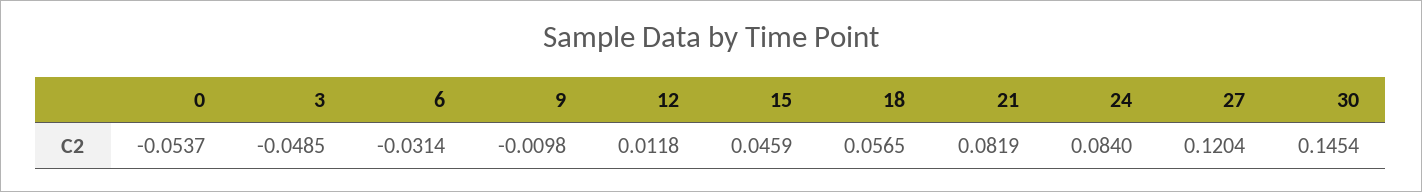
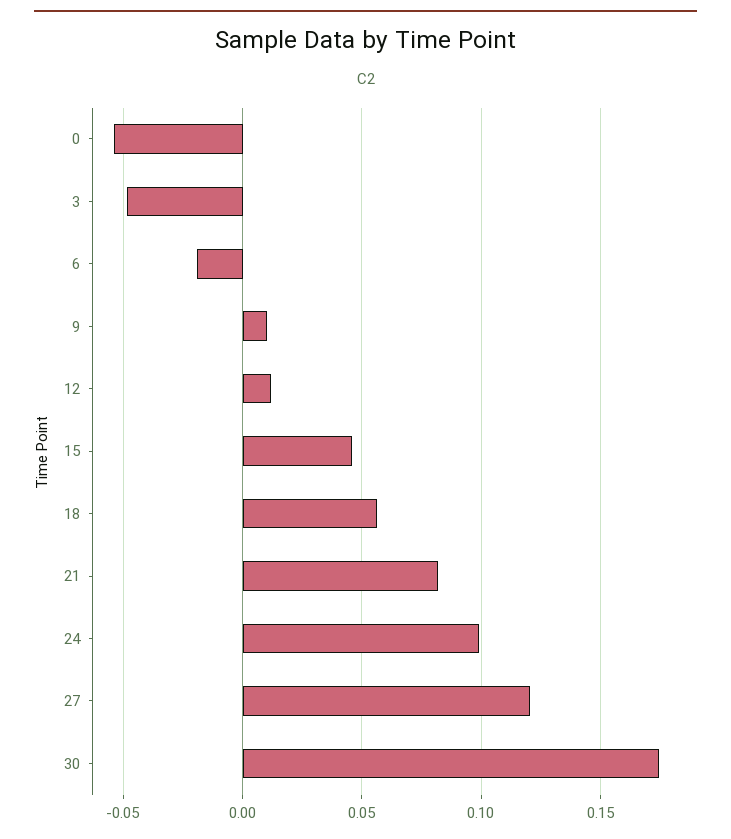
  {
    "0": -0.0537,
    "3": -0.0485,
-   "6": -0.0314,
+   "6": -0.02,
-   "9": -0.0098,
+   "9": 0.01,
    "12": 0.0118,
    "15": 0.0459,
    "18": 0.0565,
    "21": 0.0819,
-   "24": 0.084,
+   "24": 0.1,
    "27": 0.1204,
-   "30": 0.1454
+   "30": 0.175
  }

